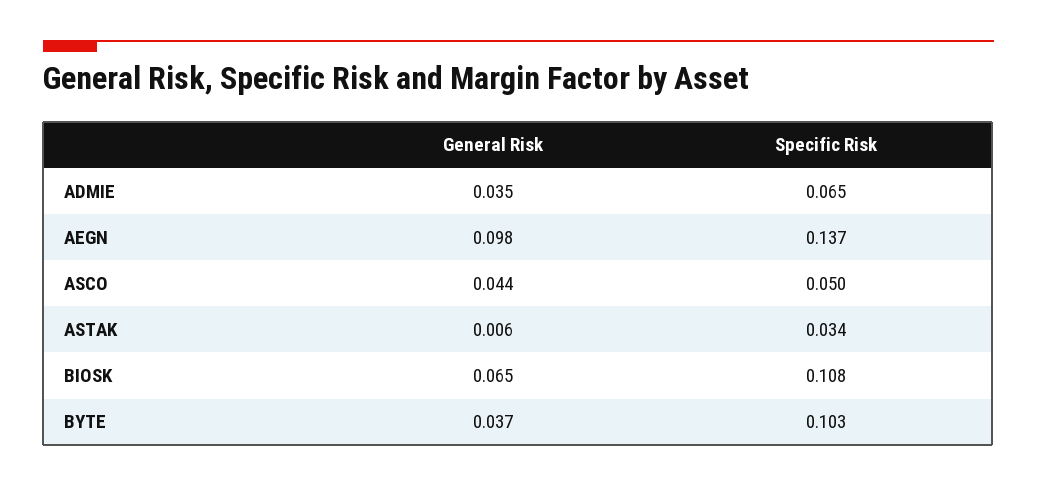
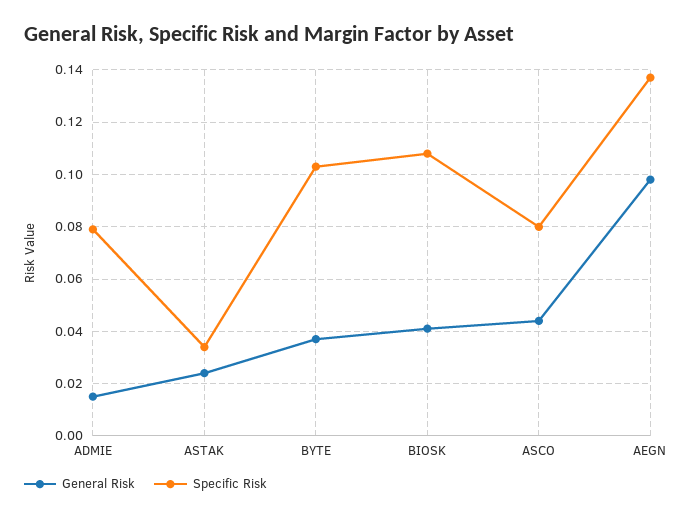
  {
    "General Risk": {
-     "ADMIE": 0.035,
+     "ADMIE": 0.015,
      "AEGN": 0.098,
      "ASCO": 0.044,
-     "ASTAK": 0.006,
+     "ASTAK": 0.025,
-     "BIOSK": 0.065,
+     "BIOSK": 0.04,
      "BYTE": 0.037
    },
    "Specific Risk": {
-     "ADMIE": 0.065,
+     "ADMIE": 0.08,
      "AEGN": 0.137,
-     "ASCO": 0.05,
+     "ASCO": 0.08,
      "ASTAK": 0.034,
      "BIOSK": 0.108,
      "BYTE": 0.103
    }
  }

